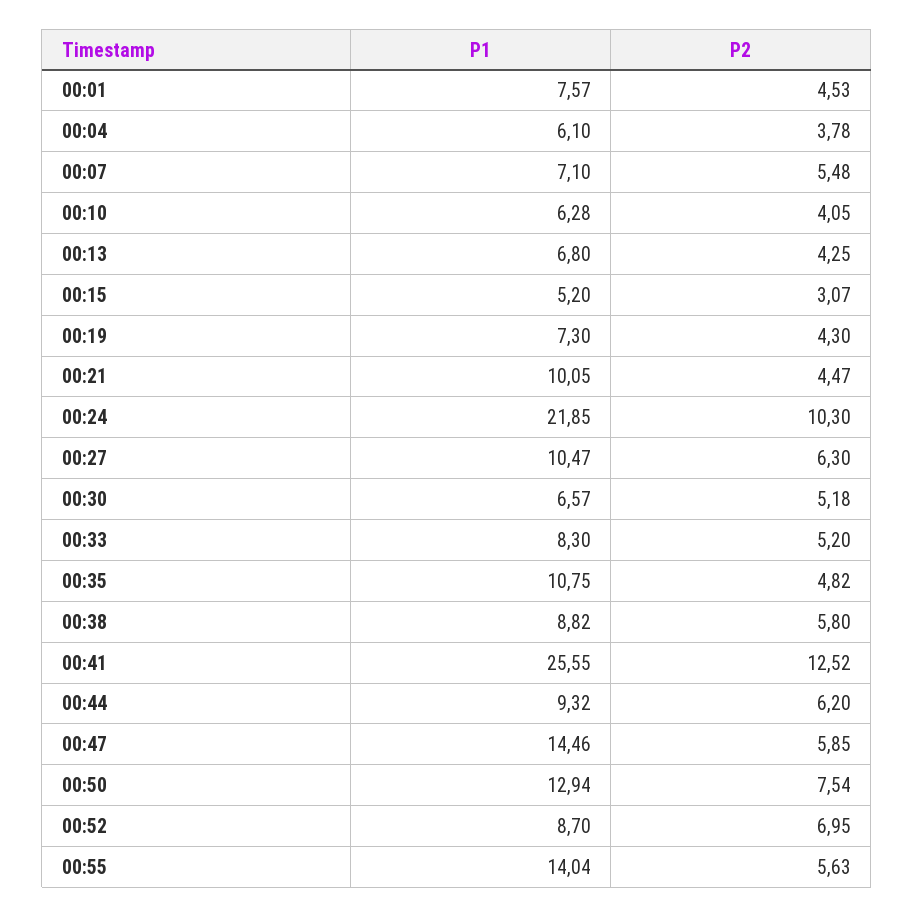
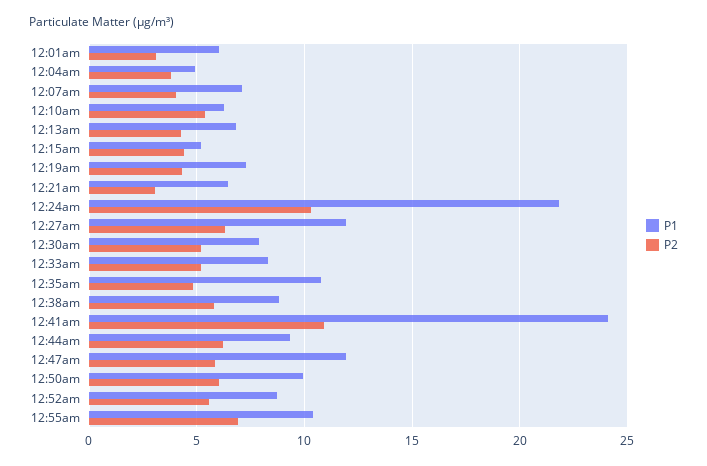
  {
    "P1": {
-     "00:01": 7.57,
+     "00:01": 6,
-     "00:04": 6.1,
+     "00:04": 5,
      "00:07": 7.1,
      "00:10": 6.28,
      "00:13": 6.8,
      "00:15": 5.2,
      "00:19": 7.3,
-     "00:21": 10.05,
+     "00:21": 6.5,
      "00:24": 21.85,
-     "00:27": 10.47,
+     "00:27": 12,
-     "00:30": 6.57,
+     "00:30": 8,
      "00:33": 8.3,
      "00:35": 10.75,
      "00:38": 8.82,
-     "00:41": 25.55,
+     "00:41": 24,
      "00:44": 9.32,
-     "00:47": 14.46,
+     "00:47": 12,
-     "00:50": 12.94,
+     "00:50": 10,
      "00:52": 8.7,
-     "00:55": 14.04
+     "00:55": 10.5
    },
    "P2": {
-     "00:01": 4.53,
+     "00:01": 3,
      "00:04": 3.78,
-     "00:07": 5.48,
+     "00:07": 4,
-     "00:10": 4.05,
+     "00:10": 5.5,
      "00:13": 4.25,
-     "00:15": 3.07,
+     "00:15": 4.5,
      "00:19": 4.3,
-     "00:21": 4.47,
+     "00:21": 3,
      "00:24": 10.3,
      "00:27": 6.3,
      "00:30": 5.18,
      "00:33": 5.2,
      "00:35": 4.82,
      "00:38": 5.8,
-     "00:41": 12.52,
+     "00:41": 11,
      "00:44": 6.2,
      "00:47": 5.85,
-     "00:50": 7.54,
+     "00:50": 6,
-     "00:52": 6.95,
+     "00:52": 5.5,
-     "00:55": 5.63
+     "00:55": 7
    }
  }

